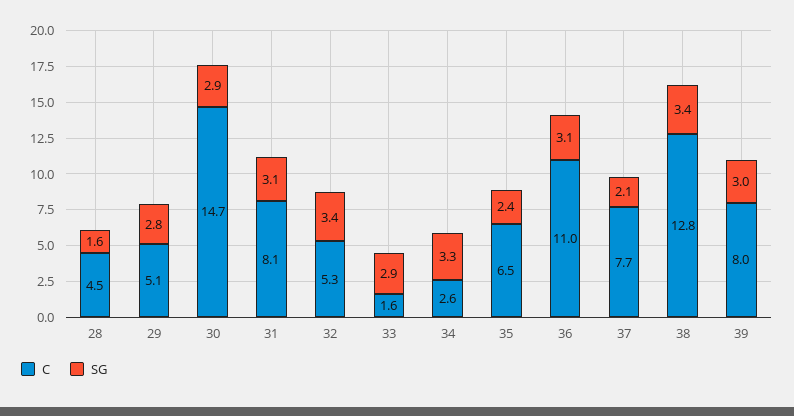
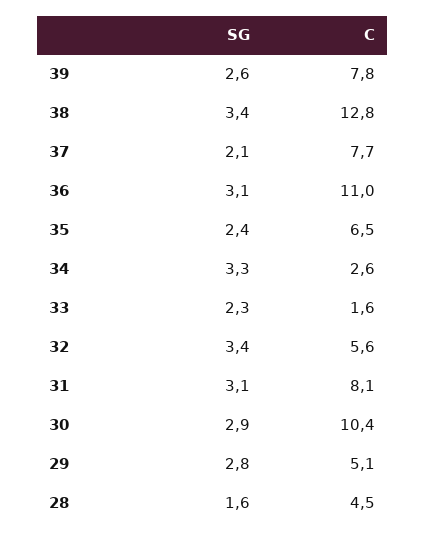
  {
    "C": {
      "28": 4.5,
      "29": 5.1,
-     "30": 14.7,
+     "30": 10.4,
      "31": 8.1,
-     "32": 5.3,
+     "32": 5.6,
      "33": 1.6,
      "34": 2.6,
      "35": 6.5,
      "36": 11,
      "37": 7.7,
      "38": 12.8,
-     "39": 8
+     "39": 7.8
    },
    "SG": {
      "28": 1.6,
      "29": 2.8,
      "30": 2.9,
      "31": 3.1,
      "32": 3.4,
-     "33": 2.9,
+     "33": 2.3,
      "34": 3.3,
      "35": 2.4,
      "36": 3.1,
      "37": 2.1,
      "38": 3.4,
-     "39": 3
+     "39": 2.6
    }
  }

